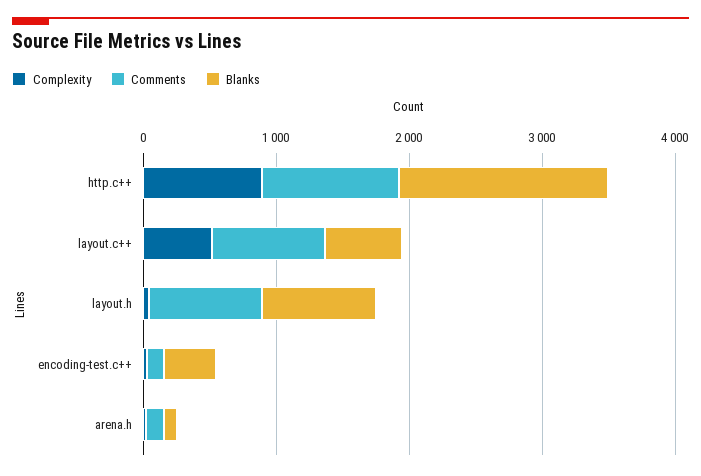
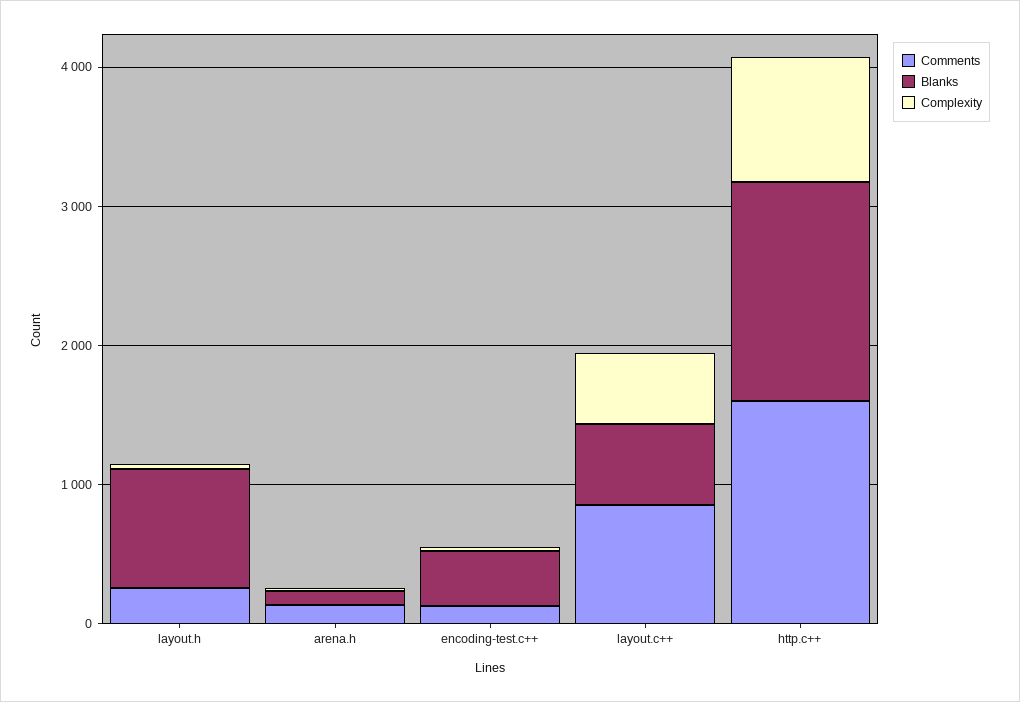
  {
    "Complexity": {
      "http.c++": 800,
      "layout.c++": 600,
      "layout.h": 0,
      "encoding-test.c++": 0,
      "arena.h": 0
    },
    "Comments": {
-     "http.c++": 1000,
+     "http.c++": 1600,
      "layout.c++": 800,
-     "layout.h": 800,
+     "layout.h": 200,
      "encoding-test.c++": 200,
      "arena.h": 200
    },
    "Blanks": {
      "http.c++": 1600,
      "layout.c++": 600,
      "layout.h": 800,
      "encoding-test.c++": 400,
      "arena.h": 200
    }
  }

